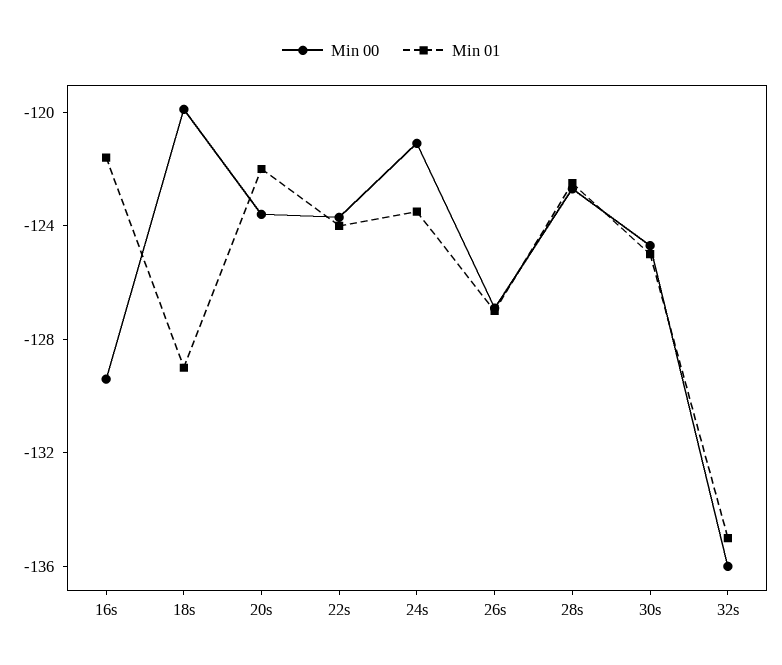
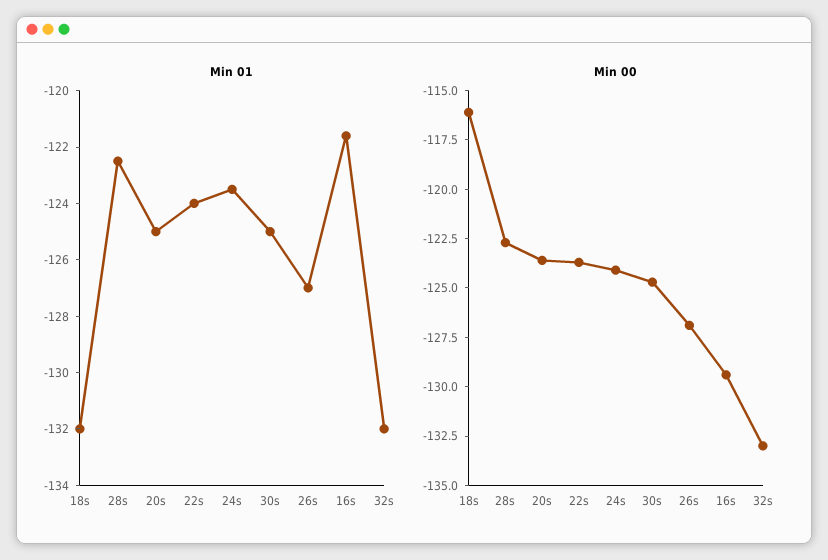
  {
    "Min 00": {
      "16s": -129.5,
-     "18s": -120,
+     "18s": -116,
      "20s": -123.5,
      "22s": -123.5,
-     "24s": -121,
+     "24s": -124,
      "26s": -127,
      "28s": -122.5,
      "30s": -124.5,
-     "32s": -136
+     "32s": -133
    },
    "Min 01": {
      "16s": -121.5,
-     "18s": -129,
+     "18s": -132,
-     "20s": -122,
+     "20s": -125,
      "22s": -124,
      "24s": -123.5,
      "26s": -127,
      "28s": -122.5,
      "30s": -125,
-     "32s": -135
+     "32s": -132
    }
  }

